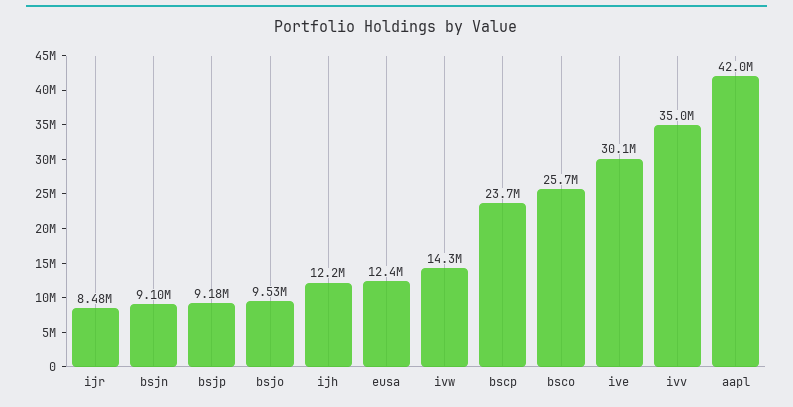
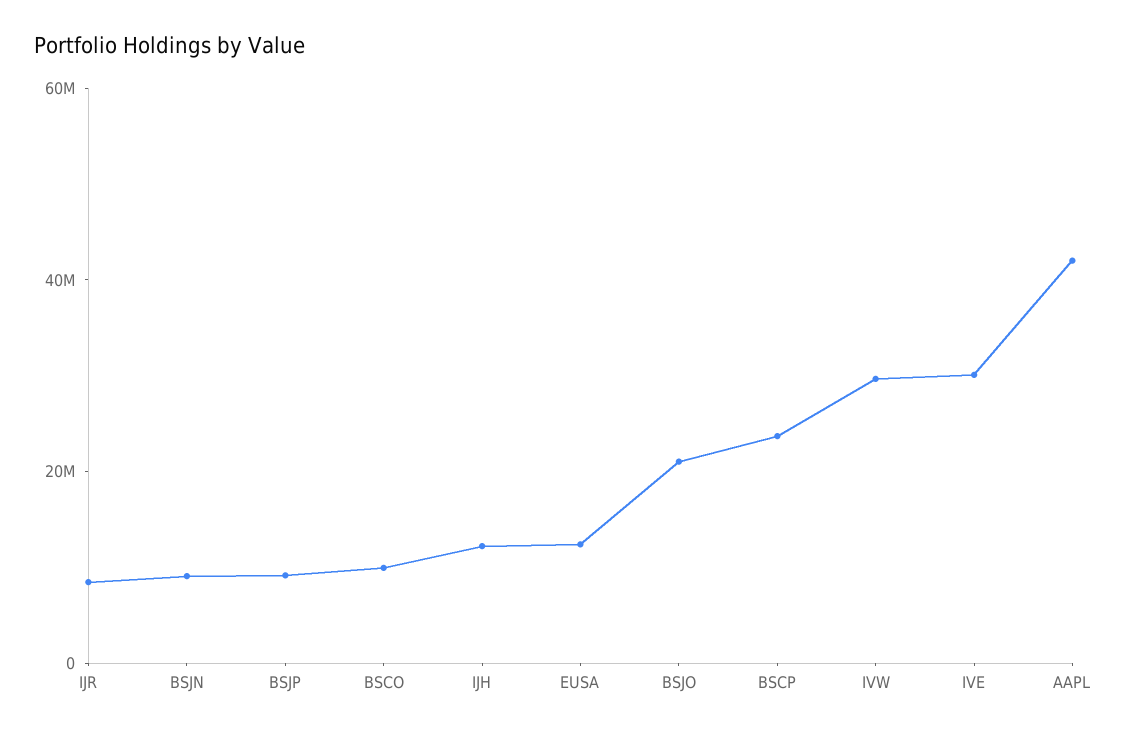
  {
    "ijr": 8480000,
    "bsjn": 9100000,
    "bsjp": 9180000,
-   "bsjo": 9530000,
+   "bsjo": 20000000,
    "ijh": 12200000,
    "eusa": 12400000,
-   "ivw": 14300000,
+   "ivw": 30000000,
    "bscp": 23700000,
-   "bsco": 25700000,
+   "bsco": 10000000,
    "ive": 30100000,
-   "ivv": 35000000,
    "aapl": 42000000
  }

